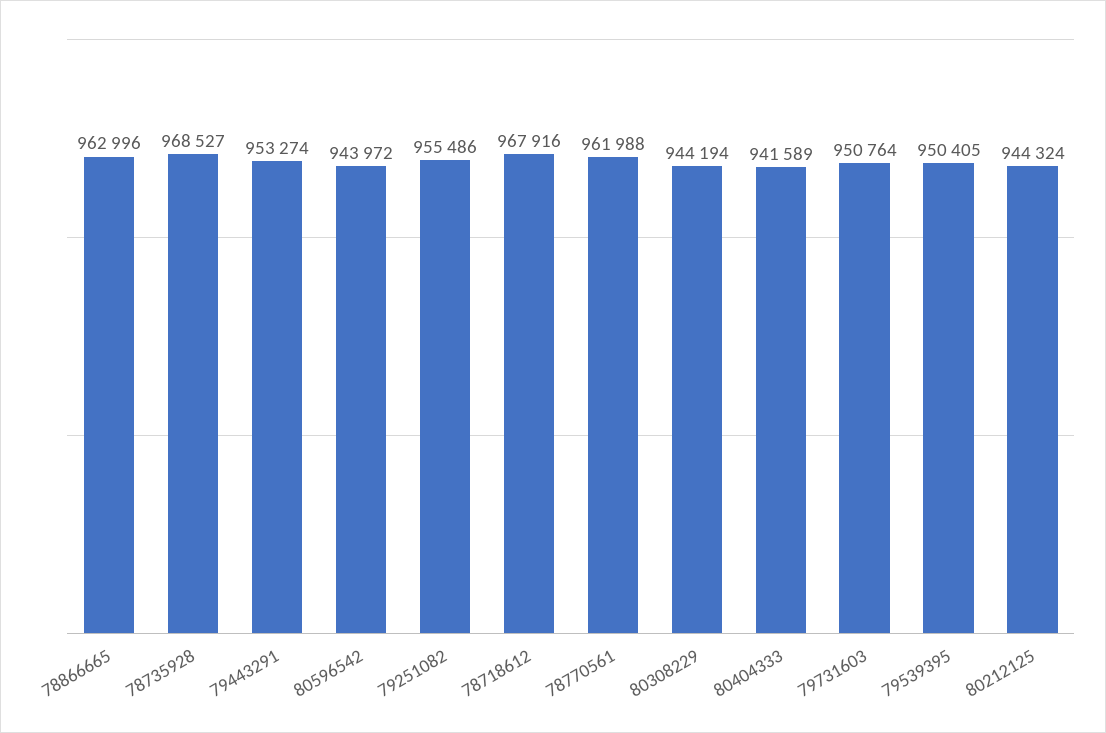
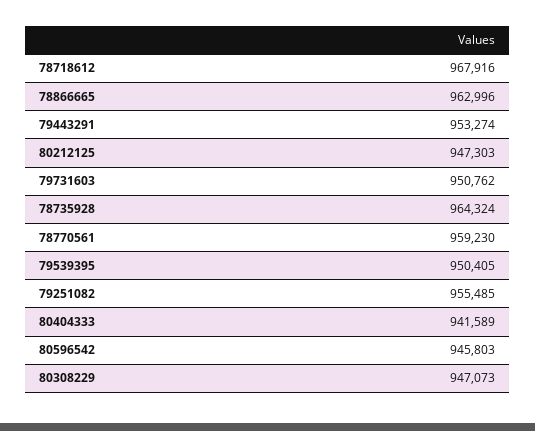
  {
    "78866665": 962996,
-   "78735928": 968527,
+   "78735928": 964324,
    "79443291": 953274,
-   "80596542": 943972,
+   "80596542": 945803,
-   "79251082": 955486,
+   "79251082": 955485,
    "78718612": 967916,
-   "78770561": 961988,
+   "78770561": 959230,
-   "80308229": 944194,
+   "80308229": 947073,
    "80404333": 941589,
-   "79731603": 950764,
+   "79731603": 950762,
    "79539395": 950405,
-   "80212125": 944324
+   "80212125": 947303
  }

